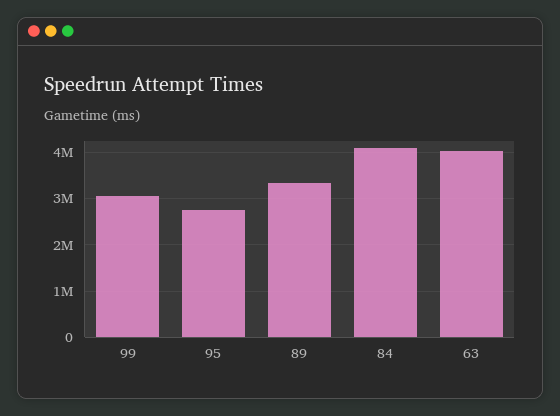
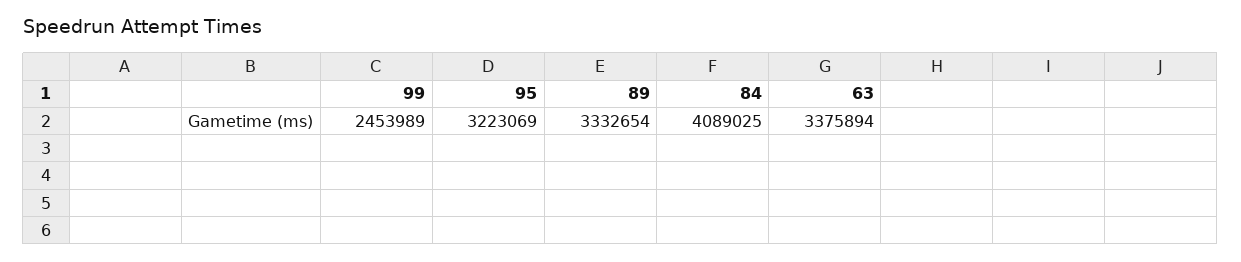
  {
-   "99": 3000000,
+   "99": 2453989,
-   "95": 2800000,
+   "95": 3223069,
    "89": 3332654,
    "84": 4089025,
-   "63": 4000000
+   "63": 3375894
  }

